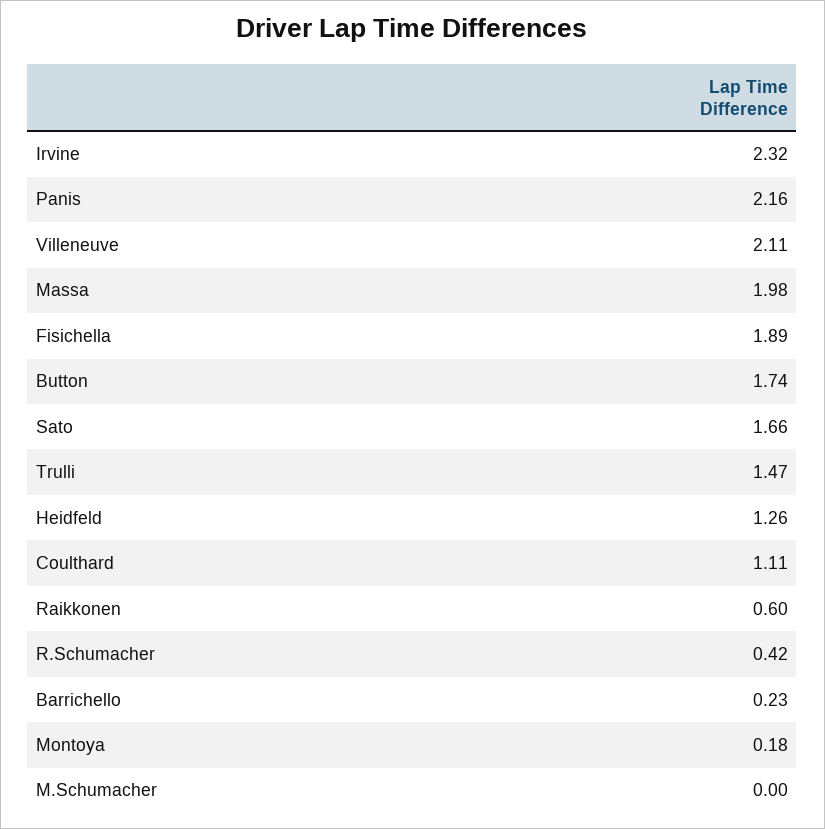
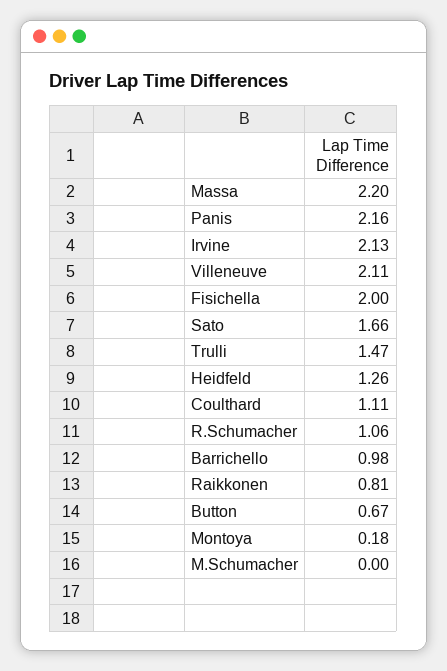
  {
-   "Irvine": 2.32,
+   "Irvine": 2.13,
    "Panis": 2.16,
    "Villeneuve": 2.11,
-   "Massa": 1.98,
+   "Massa": 2.2,
-   "Fisichella": 1.89,
+   "Fisichella": 2,
-   "Button": 1.74,
+   "Button": 0.67,
    "Sato": 1.66,
    "Trulli": 1.47,
    "Heidfeld": 1.26,
    "Coulthard": 1.11,
-   "Raikkonen": 0.6,
+   "Raikkonen": 0.81,
-   "R.Schumacher": 0.42,
+   "R.Schumacher": 1.06,
-   "Barrichello": 0.23,
+   "Barrichello": 0.98,
    "Montoya": 0.18,
    "M.Schumacher": 0
  }

